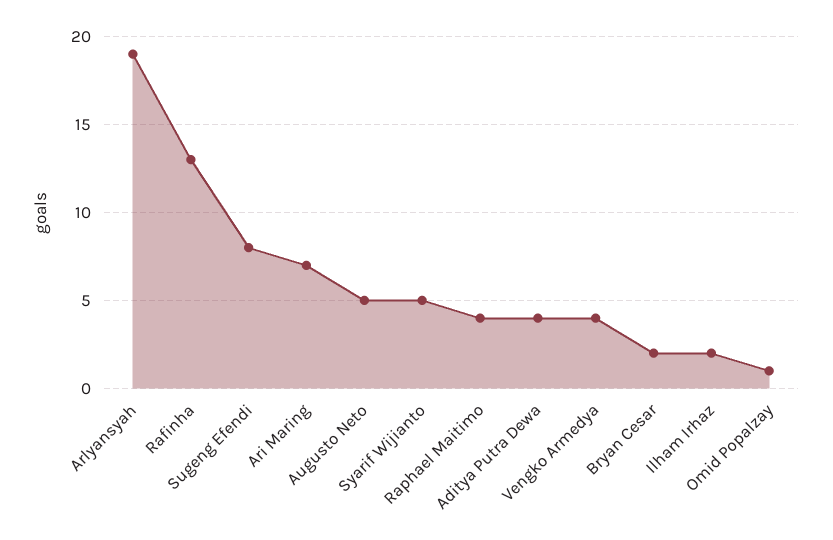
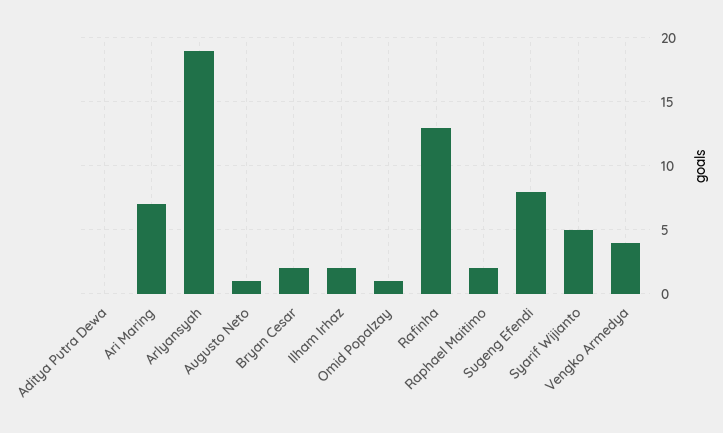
  {
    "Arlyansyah": 19,
    "Rafinha": 13,
    "Sugeng Efendi": 8,
    "Ari Maring": 7,
-   "Augusto Neto": 5,
+   "Augusto Neto": 1,
    "Syarif Wijianto": 5,
-   "Raphael Maitimo": 4,
+   "Raphael Maitimo": 2,
-   "Aditya Putra Dewa": 4,
+   "Aditya Putra Dewa": 0,
    "Vengko Armedya": 4,
    "Bryan Cesar": 2,
    "Ilham Irhaz": 2,
    "Omid Popalzay": 1
  }

